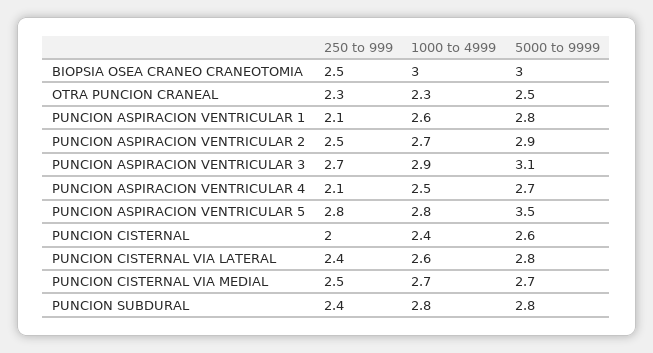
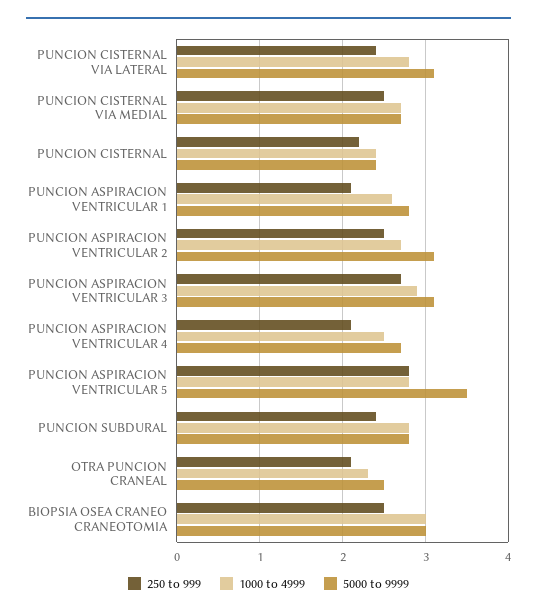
  {
    "250 to 999": {
      "BIOPSIA OSEA CRANEO CRANEOTOMIA": 2.5,
-     "OTRA PUNCION CRANEAL": 2.3,
+     "OTRA PUNCION CRANEAL": 2.1,
      "PUNCION ASPIRACION VENTRICULAR 1": 2.1,
      "PUNCION ASPIRACION VENTRICULAR 2": 2.5,
      "PUNCION ASPIRACION VENTRICULAR 3": 2.7,
      "PUNCION ASPIRACION VENTRICULAR 4": 2.1,
      "PUNCION ASPIRACION VENTRICULAR 5": 2.8,
-     "PUNCION CISTERNAL": 2,
+     "PUNCION CISTERNAL": 2.2,
      "PUNCION CISTERNAL VIA LATERAL": 2.4,
      "PUNCION CISTERNAL VIA MEDIAL": 2.5,
      "PUNCION SUBDURAL": 2.4
    },
    "1000 to 4999": {
      "BIOPSIA OSEA CRANEO CRANEOTOMIA": 3,
      "OTRA PUNCION CRANEAL": 2.3,
      "PUNCION ASPIRACION VENTRICULAR 1": 2.6,
      "PUNCION ASPIRACION VENTRICULAR 2": 2.7,
      "PUNCION ASPIRACION VENTRICULAR 3": 2.9,
      "PUNCION ASPIRACION VENTRICULAR 4": 2.5,
      "PUNCION ASPIRACION VENTRICULAR 5": 2.8,
      "PUNCION CISTERNAL": 2.4,
-     "PUNCION CISTERNAL VIA LATERAL": 2.6,
+     "PUNCION CISTERNAL VIA LATERAL": 2.8,
      "PUNCION CISTERNAL VIA MEDIAL": 2.7,
      "PUNCION SUBDURAL": 2.8
    },
    "5000 to 9999": {
      "BIOPSIA OSEA CRANEO CRANEOTOMIA": 3,
      "OTRA PUNCION CRANEAL": 2.5,
      "PUNCION ASPIRACION VENTRICULAR 1": 2.8,
-     "PUNCION ASPIRACION VENTRICULAR 2": 2.9,
+     "PUNCION ASPIRACION VENTRICULAR 2": 3.1,
      "PUNCION ASPIRACION VENTRICULAR 3": 3.1,
      "PUNCION ASPIRACION VENTRICULAR 4": 2.7,
      "PUNCION ASPIRACION VENTRICULAR 5": 3.5,
-     "PUNCION CISTERNAL": 2.6,
+     "PUNCION CISTERNAL": 2.4,
-     "PUNCION CISTERNAL VIA LATERAL": 2.8,
+     "PUNCION CISTERNAL VIA LATERAL": 3.1,
      "PUNCION CISTERNAL VIA MEDIAL": 2.7,
      "PUNCION SUBDURAL": 2.8
    }
  }

